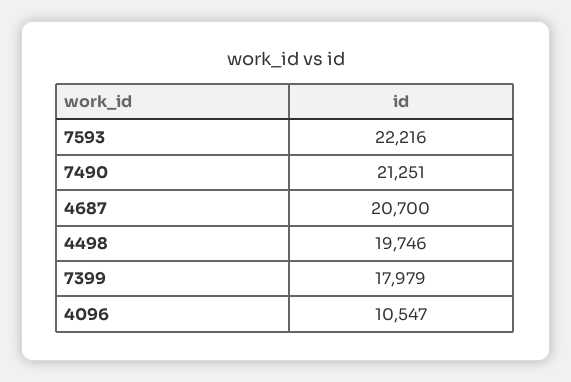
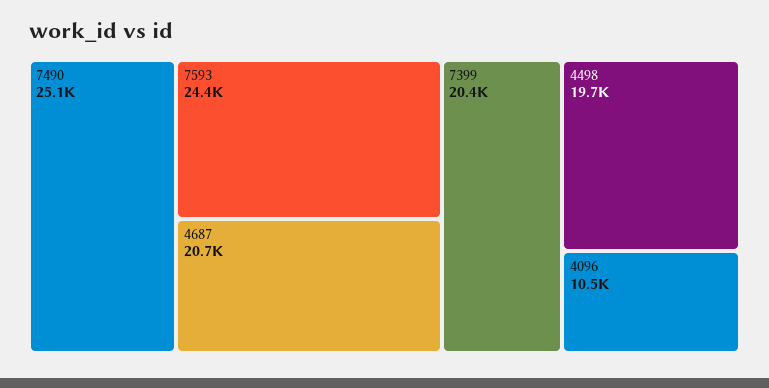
  {
-   "7593": 22216,
+   "7593": 24400,
-   "7490": 21251,
+   "7490": 25100,
    "4687": 20700,
    "4498": 19746,
-   "7399": 17979,
+   "7399": 20400,
    "4096": 10547
  }

